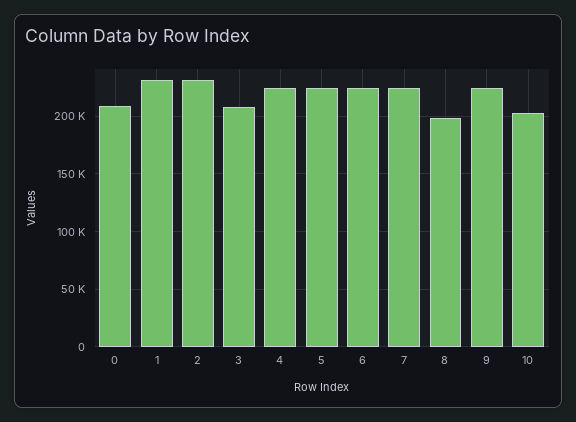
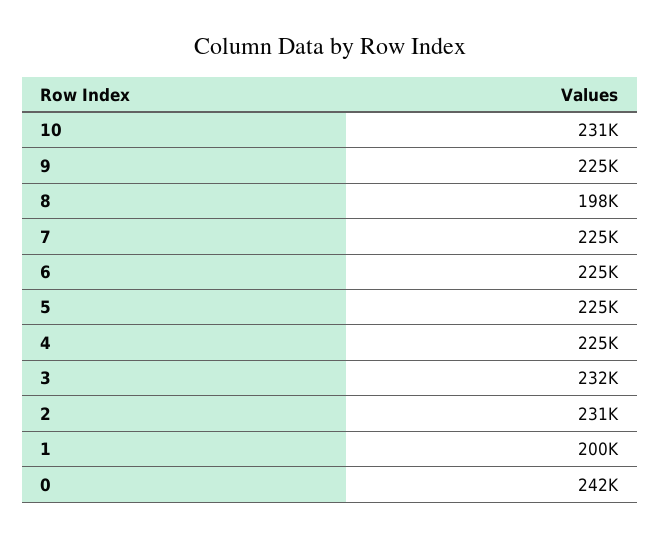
  {
-   "0": 210000,
+   "0": 242000,
-   "1": 230000,
+   "1": 200000,
    "2": 231000,
-   "3": 210000,
+   "3": 232000,
    "4": 225000,
    "5": 225000,
    "6": 225000,
    "7": 225000,
    "8": 198000,
    "9": 225000,
-   "10": 200000
+   "10": 231000
  }

